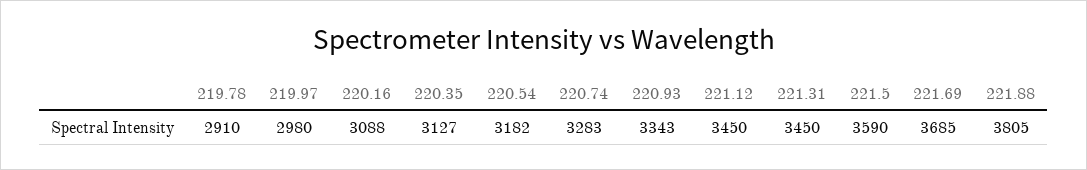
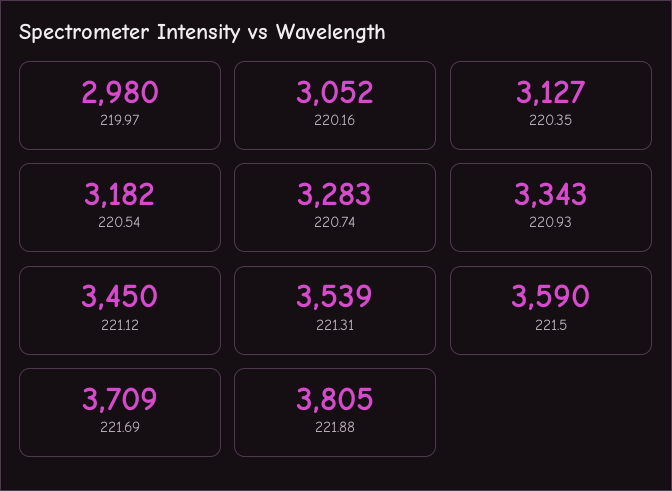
  {
-   "219.78": 2910,
    "219.97": 2980,
-   "220.16": 3088,
+   "220.16": 3052,
    "220.35": 3127,
    "220.54": 3182,
    "220.74": 3283,
    "220.93": 3343,
    "221.12": 3450,
-   "221.31": 3450,
+   "221.31": 3539,
    "221.5": 3590,
-   "221.69": 3685,
+   "221.69": 3709,
    "221.88": 3805
  }

